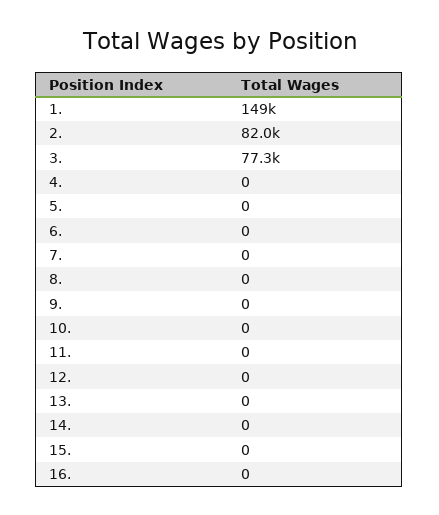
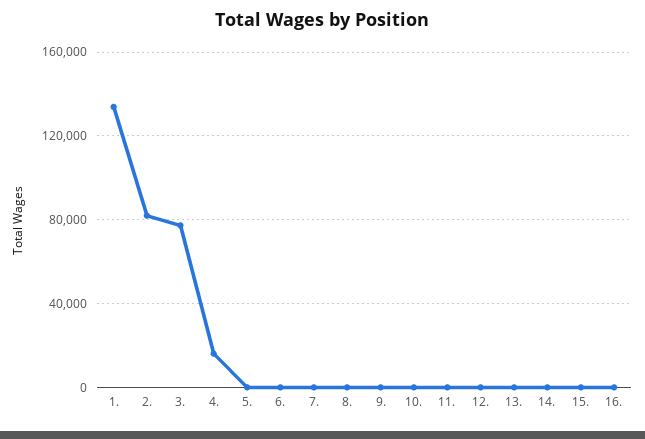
  {
-   "1.": 149000,
+   "1.": 135000,
    "2.": 82000,
    "3.": 77300,
-   "4.": 0,
+   "4.": 15000,
    "5.": 0,
    "6.": 0,
    "7.": 0,
    "8.": 0,
    "9.": 0,
    "10.": 0,
    "11.": 0,
    "12.": 0,
    "13.": 0,
    "14.": 0,
    "15.": 0,
    "16.": 0
  }

